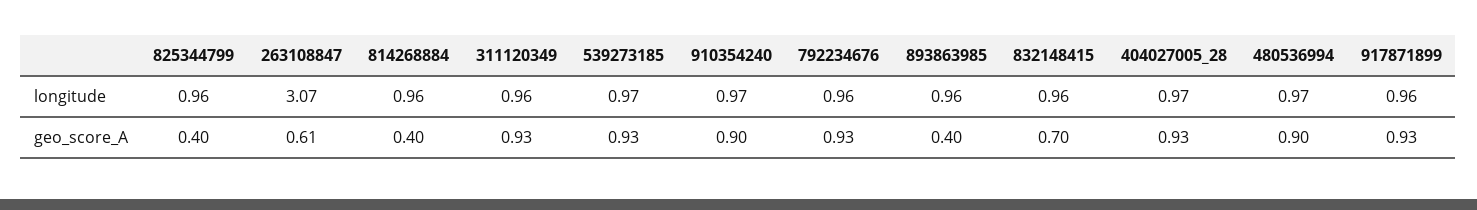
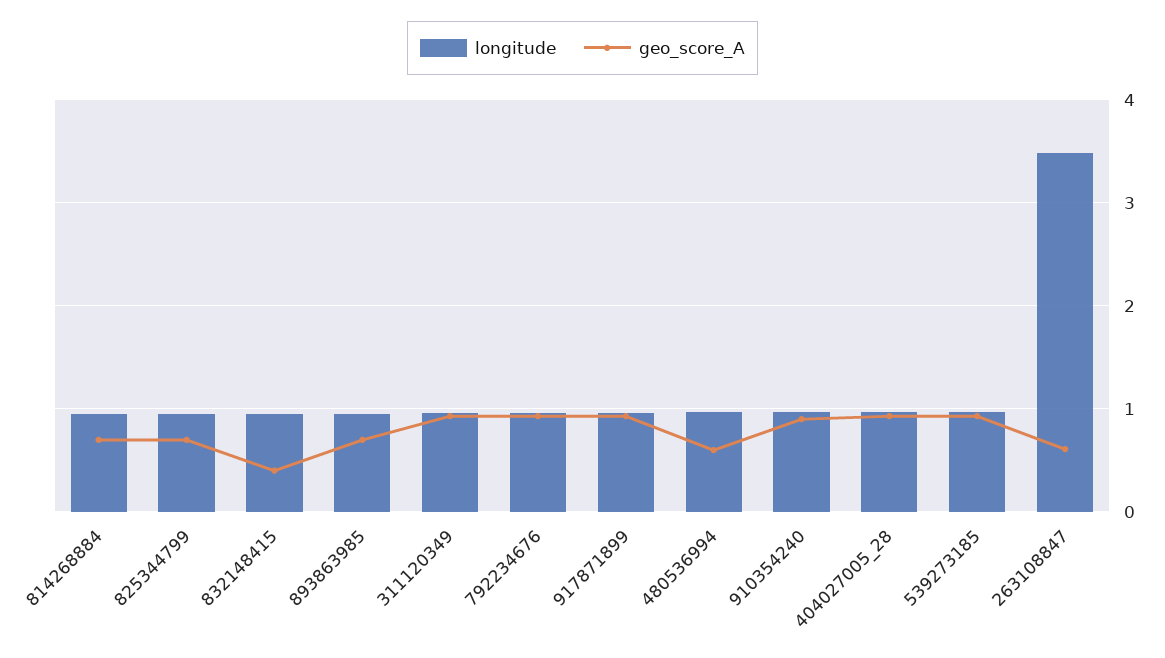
  {
    "longitude": {
      "825344799": 0.96,
-     "263108847": 3.07,
+     "263108847": 3.5,
      "814268884": 0.96,
      "311120349": 0.96,
      "539273185": 0.97,
      "910354240": 0.97,
      "792234676": 0.96,
      "893863985": 0.96,
      "832148415": 0.96,
      "404027005_28": 0.97,
      "480536994": 0.97,
      "917871899": 0.96
    },
    "geo_score_A": {
-     "825344799": 0.4,
+     "825344799": 0.7,
      "263108847": 0.61,
-     "814268884": 0.4,
+     "814268884": 0.7,
      "311120349": 0.93,
      "539273185": 0.93,
      "910354240": 0.9,
      "792234676": 0.93,
-     "893863985": 0.4,
+     "893863985": 0.7,
-     "832148415": 0.7,
+     "832148415": 0.4,
      "404027005_28": 0.93,
-     "480536994": 0.9,
+     "480536994": 0.6,
      "917871899": 0.93
    }
  }

